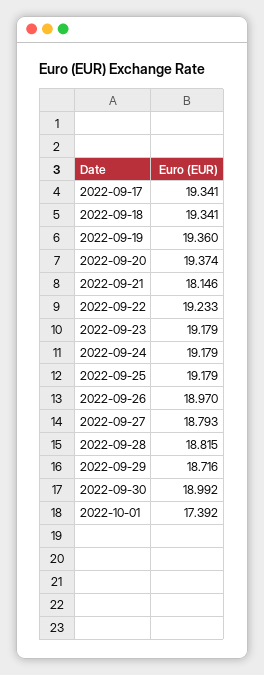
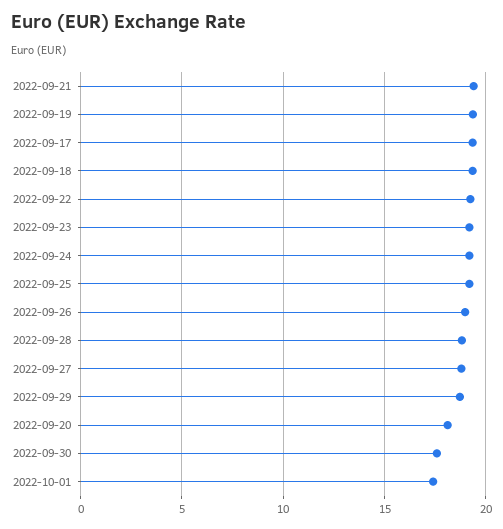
  {
    "2022-09-17": 19.341,
    "2022-09-18": 19.341,
    "2022-09-19": 19.36,
-   "2022-09-20": 19.374,
+   "2022-09-20": 18,
-   "2022-09-21": 18.146,
+   "2022-09-21": 19.5,
    "2022-09-22": 19.233,
    "2022-09-23": 19.179,
    "2022-09-24": 19.179,
    "2022-09-25": 19.179,
    "2022-09-26": 18.97,
    "2022-09-27": 18.793,
    "2022-09-28": 18.815,
    "2022-09-29": 18.716,
-   "2022-09-30": 18.992,
+   "2022-09-30": 17.5,
    "2022-10-01": 17.392
  }

